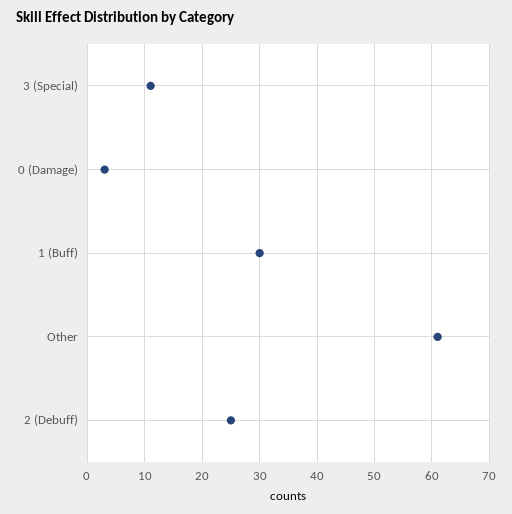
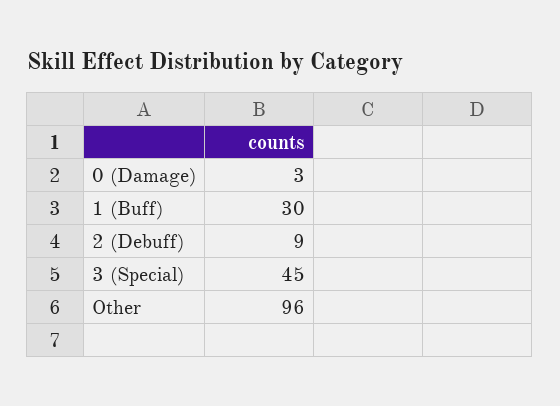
  {
-   "3 (Special)": 10,
+   "3 (Special)": 45,
    "0 (Damage)": 3,
    "1 (Buff)": 30,
-   "Other": 60,
+   "Other": 96,
-   "2 (Debuff)": 25
+   "2 (Debuff)": 9
  }

